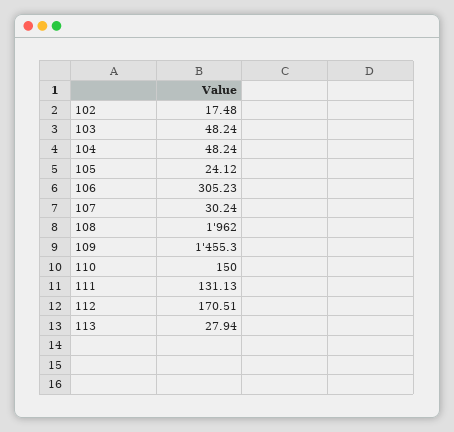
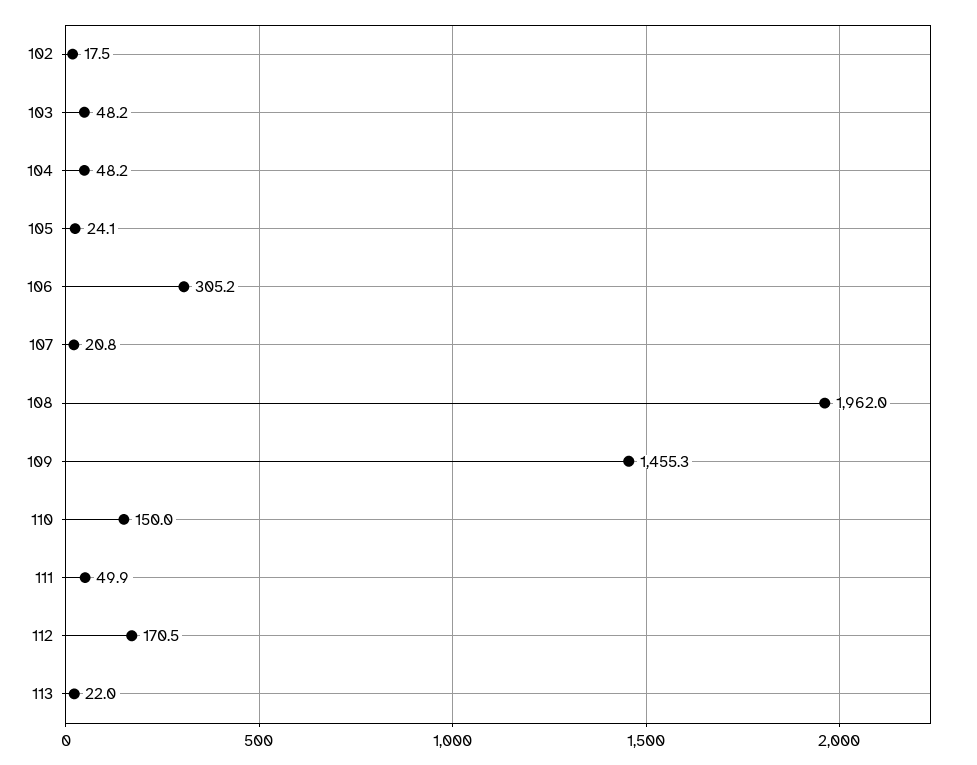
  {
    "102": 17.48,
    "103": 48.24,
    "104": 48.24,
    "105": 24.12,
    "106": 305.23,
-   "107": 30.24,
+   "107": 20.8,
    "108": 1962,
    "109": 1455.3,
    "110": 150,
-   "111": 131.13,
+   "111": 49.9,
    "112": 170.51,
-   "113": 27.94
+   "113": 22
  }

